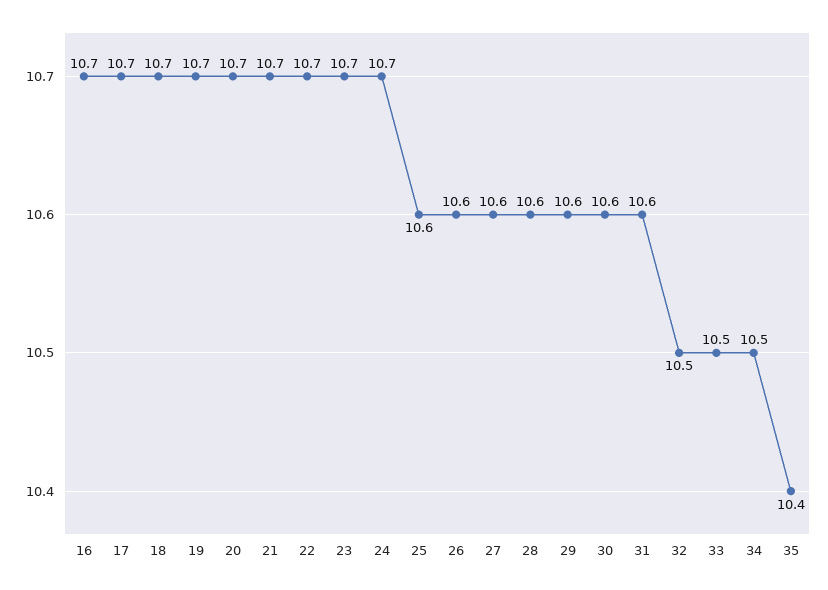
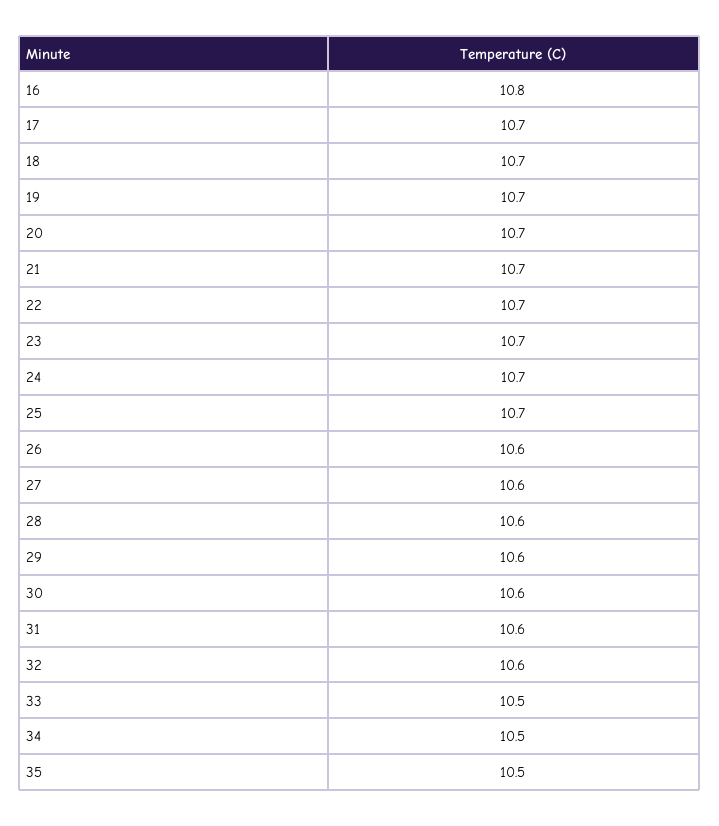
  {
-   "16": 10.7,
+   "16": 10.8,
    "17": 10.7,
    "18": 10.7,
    "19": 10.7,
    "20": 10.7,
    "21": 10.7,
    "22": 10.7,
    "23": 10.7,
    "24": 10.7,
-   "25": 10.6,
+   "25": 10.7,
    "26": 10.6,
    "27": 10.6,
    "28": 10.6,
    "29": 10.6,
    "30": 10.6,
    "31": 10.6,
-   "32": 10.5,
+   "32": 10.6,
    "33": 10.5,
    "34": 10.5,
-   "35": 10.4
+   "35": 10.5
  }

